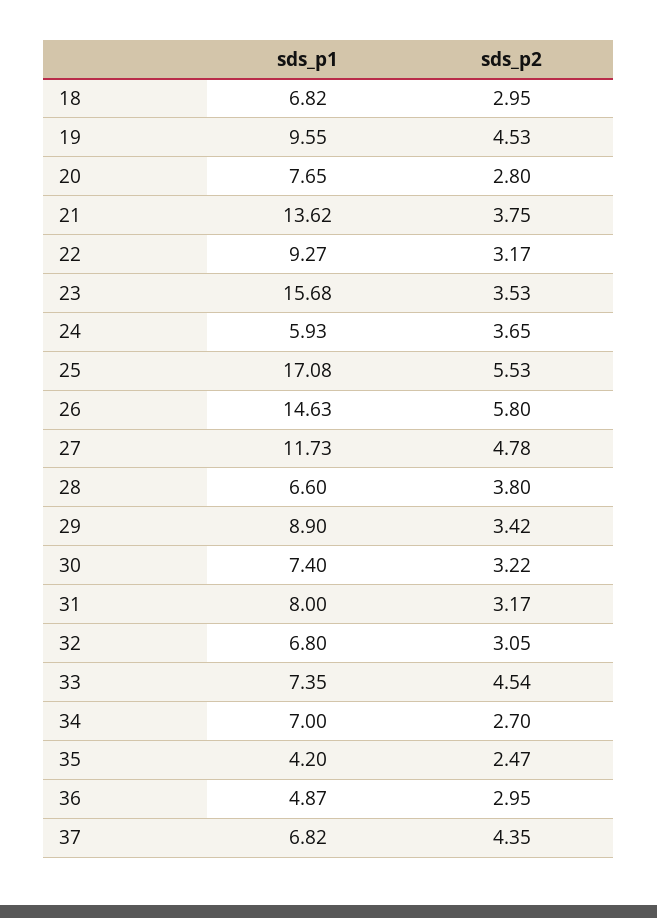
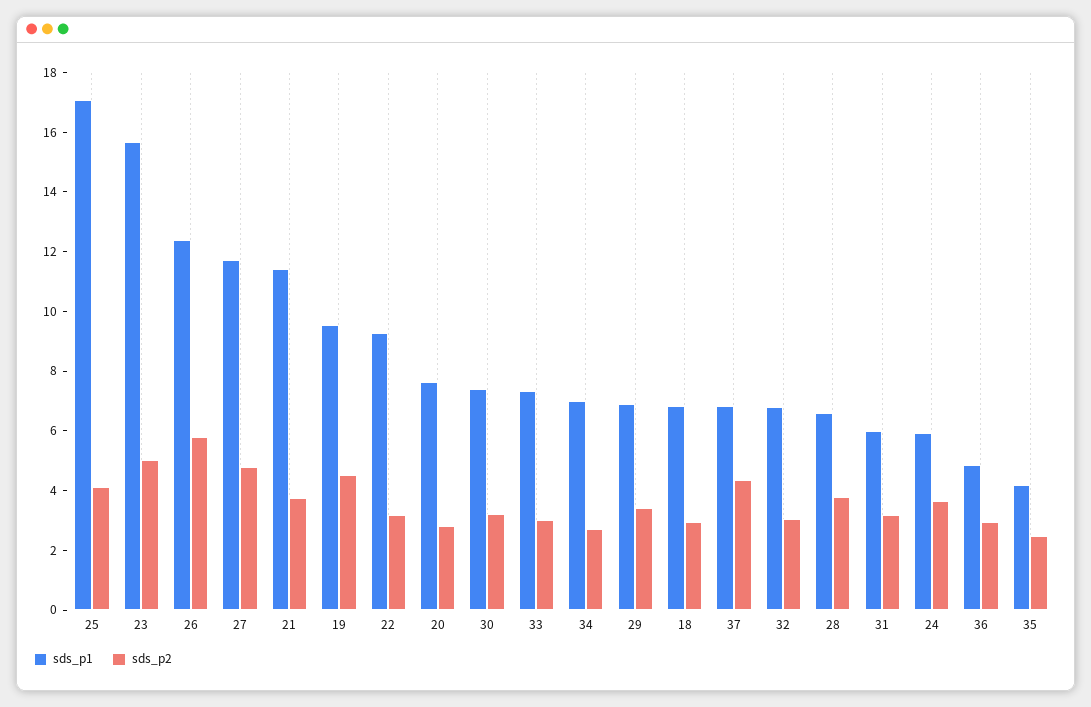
  {
    "sds_p1": {
      "18": 6.82,
      "19": 9.55,
      "20": 7.65,
-     "21": 13.62,
+     "21": 11.5,
      "22": 9.27,
      "23": 15.68,
      "24": 5.93,
      "25": 17.08,
-     "26": 14.63,
+     "26": 12.5,
      "27": 11.73,
      "28": 6.6,
-     "29": 8.9,
+     "29": 7,
      "30": 7.4,
-     "31": 8,
+     "31": 6,
      "32": 6.8,
      "33": 7.35,
      "34": 7,
      "35": 4.2,
      "36": 4.87,
      "37": 6.82
    },
    "sds_p2": {
      "18": 2.95,
      "19": 4.53,
      "20": 2.8,
      "21": 3.75,
      "22": 3.17,
-     "23": 3.53,
+     "23": 5,
      "24": 3.65,
-     "25": 5.53,
+     "25": 4,
      "26": 5.8,
      "27": 4.78,
      "28": 3.8,
      "29": 3.42,
      "30": 3.22,
      "31": 3.17,
      "32": 3.05,
-     "33": 4.54,
+     "33": 3,
      "34": 2.7,
      "35": 2.47,
      "36": 2.95,
      "37": 4.35
    }
  }

